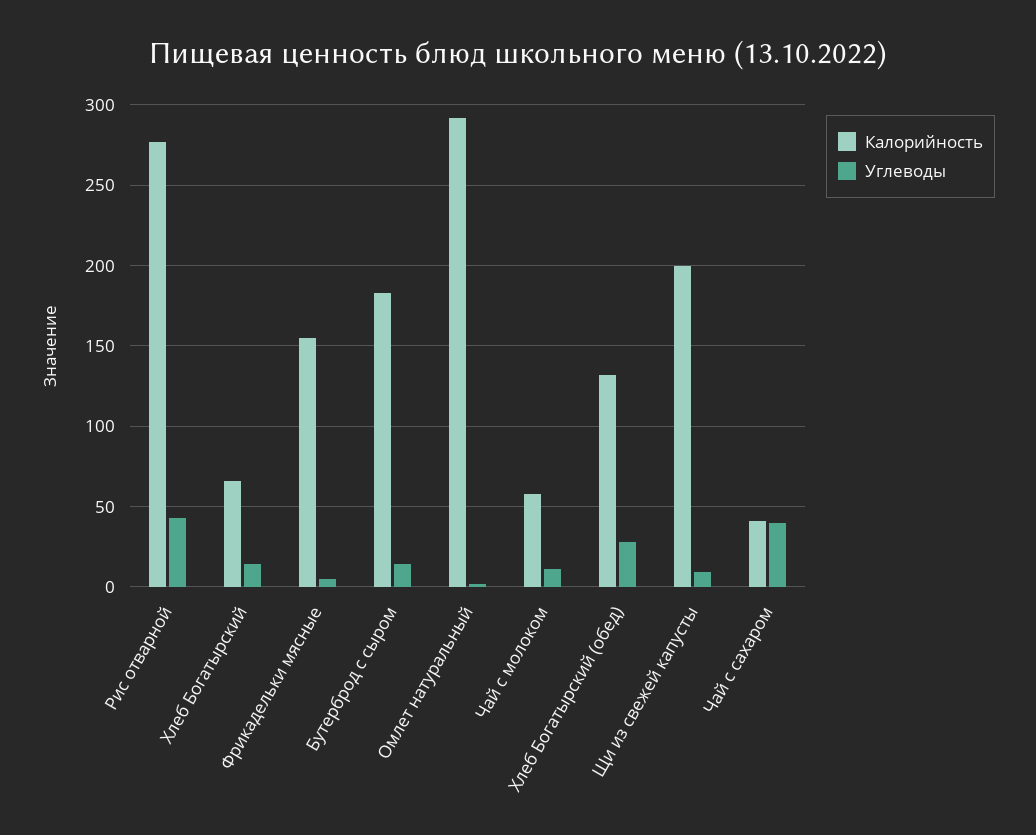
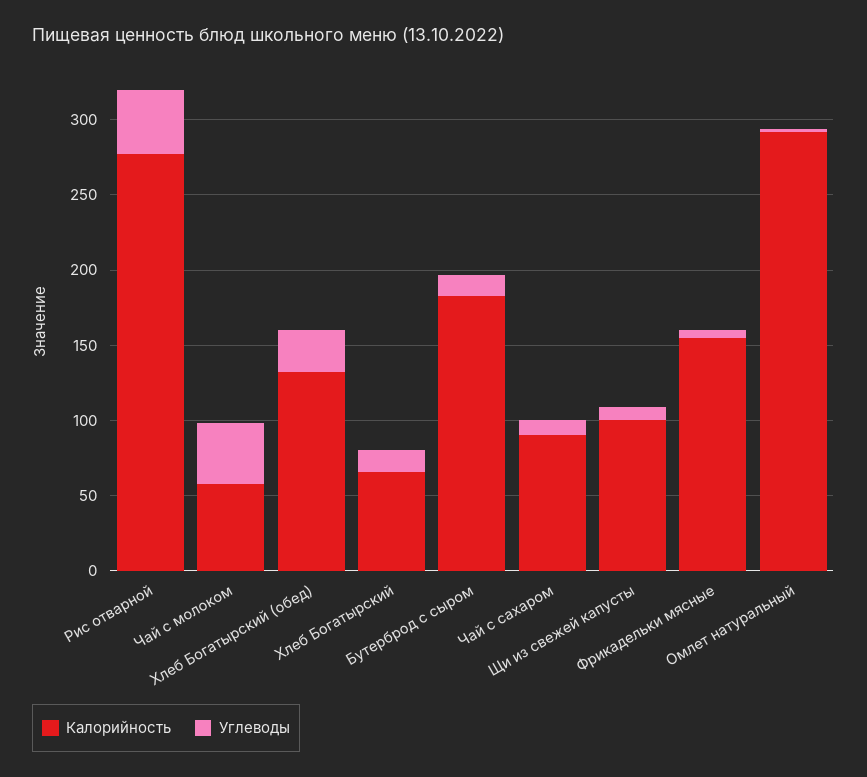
  {
    "Калорийность": {
      "Рис отварной": 275,
      "Хлеб Богатырский": 65,
      "Фрикадельки мясные": 155,
      "Бутерброд с сыром": 185,
      "Омлет натуральный": 290,
      "Чай с молоком": 60,
      "Хлеб Богатырский (обед)": 130,
-     "Щи из свежей капусты": 200,
+     "Щи из свежей капусты": 100,
-     "Чай с сахаром": 40
+     "Чай с сахаром": 90
    },
    "Углеводы": {
      "Рис отварной": 45,
      "Хлеб Богатырский": 15,
      "Фрикадельки мясные": 5,
      "Бутерброд с сыром": 15,
      "Омлет натуральный": 0,
-     "Чай с молоком": 10,
+     "Чай с молоком": 40,
      "Хлеб Богатырский (обед)": 30,
      "Щи из свежей капусты": 10,
-     "Чай с сахаром": 40
+     "Чай с сахаром": 10
    }
  }

